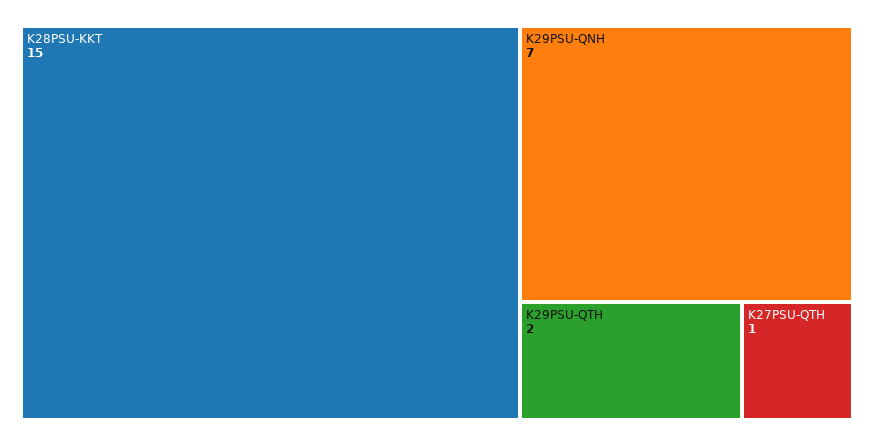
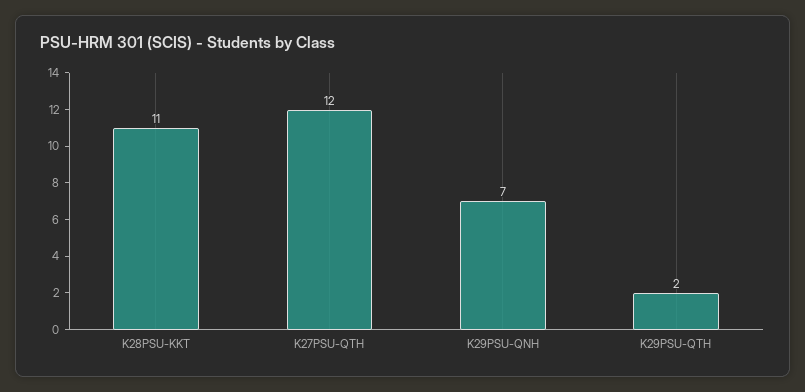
  {
-   "K28PSU-KKT": 15,
+   "K28PSU-KKT": 11,
    "K29PSU-QNH": 7,
    "K29PSU-QTH": 2,
-   "K27PSU-QTH": 1
+   "K27PSU-QTH": 12
  }

